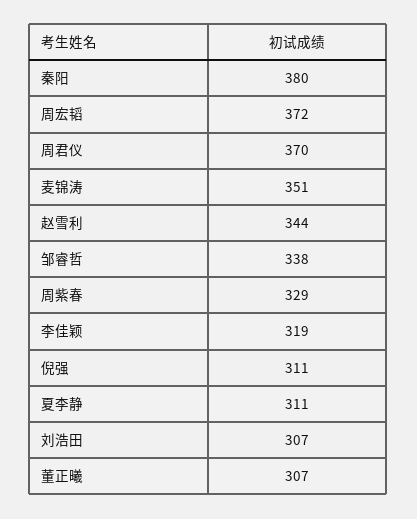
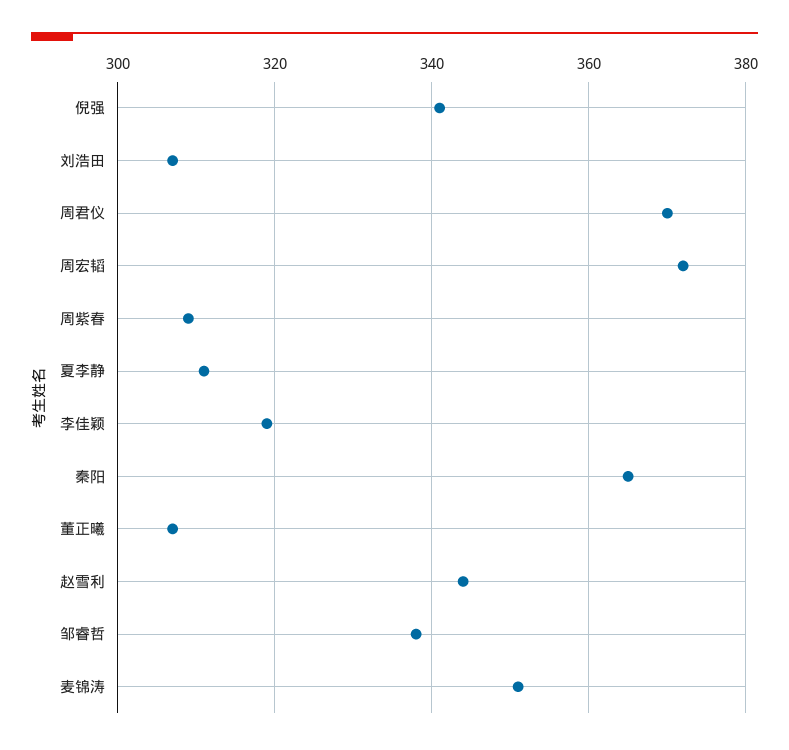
  {
-   "秦阳": 380,
+   "秦阳": 365,
    "周宏韬": 372,
    "周君仪": 370,
    "麦锦涛": 351,
    "赵雪利": 344,
    "邹睿哲": 338,
-   "周紫春": 329,
+   "周紫春": 310,
    "李佳颖": 319,
-   "倪强": 311,
+   "倪强": 340,
    "夏李静": 311,
    "刘浩田": 307,
    "董正曦": 307
  }

